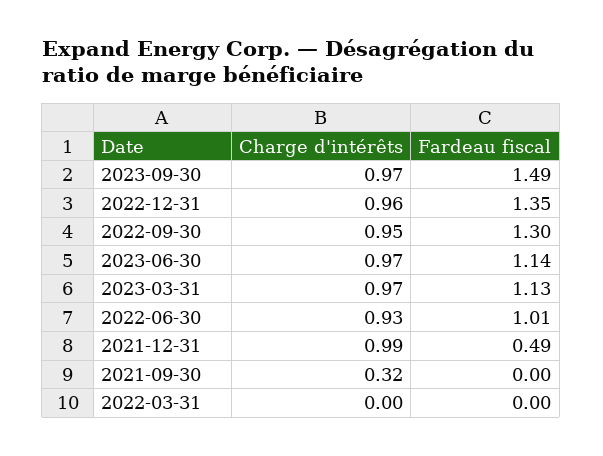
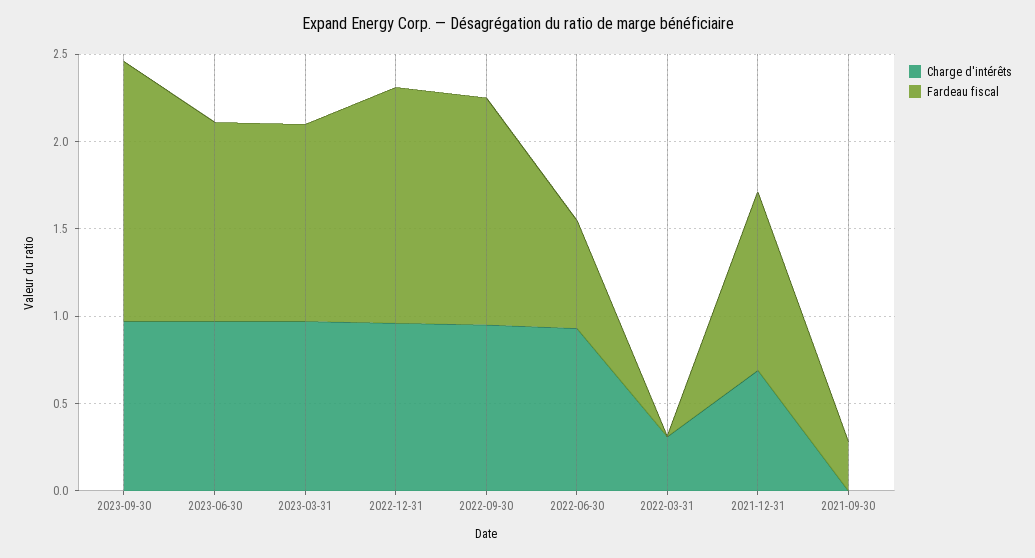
  {
    "Charge d'intérêts": {
      "2023-09-30": 0.97,
      "2022-12-31": 0.96,
      "2022-09-30": 0.95,
      "2023-06-30": 0.97,
      "2023-03-31": 0.97,
      "2022-06-30": 0.93,
-     "2021-12-31": 0.99,
+     "2021-12-31": 0.7,
-     "2021-09-30": 0.32,
+     "2021-09-30": 0,
-     "2022-03-31": 0
+     "2022-03-31": 0.3
    },
    "Fardeau fiscal": {
      "2023-09-30": 1.49,
      "2022-12-31": 1.35,
      "2022-09-30": 1.3,
      "2023-06-30": 1.14,
      "2023-03-31": 1.13,
-     "2022-06-30": 1.01,
+     "2022-06-30": 0.6,
-     "2021-12-31": 0.49,
+     "2021-12-31": 1,
-     "2021-09-30": 0,
+     "2021-09-30": 0.3,
      "2022-03-31": 0
    }
  }

